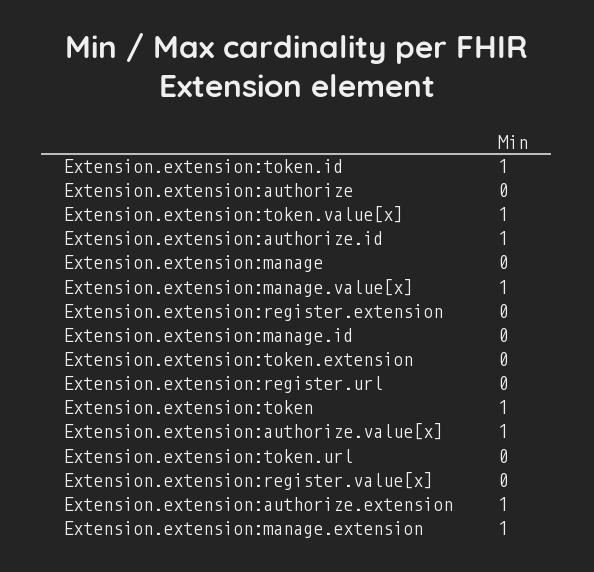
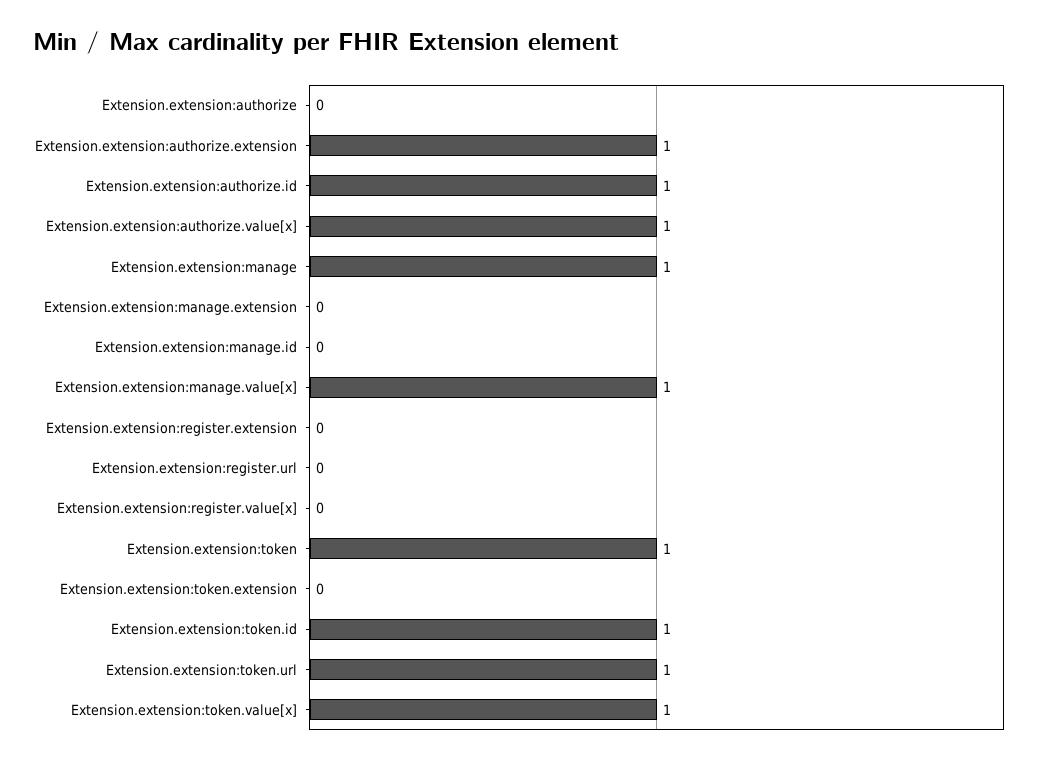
  {
    "Extension.extension:token.id": 1,
    "Extension.extension:authorize": 0,
    "Extension.extension:token.value[x]": 1,
    "Extension.extension:authorize.id": 1,
-   "Extension.extension:manage": 0,
+   "Extension.extension:manage": 1,
    "Extension.extension:manage.value[x]": 1,
    "Extension.extension:register.extension": 0,
    "Extension.extension:manage.id": 0,
    "Extension.extension:token.extension": 0,
    "Extension.extension:register.url": 0,
    "Extension.extension:token": 1,
    "Extension.extension:authorize.value[x]": 1,
-   "Extension.extension:token.url": 0,
+   "Extension.extension:token.url": 1,
    "Extension.extension:register.value[x]": 0,
    "Extension.extension:authorize.extension": 1,
-   "Extension.extension:manage.extension": 1
+   "Extension.extension:manage.extension": 0
  }

